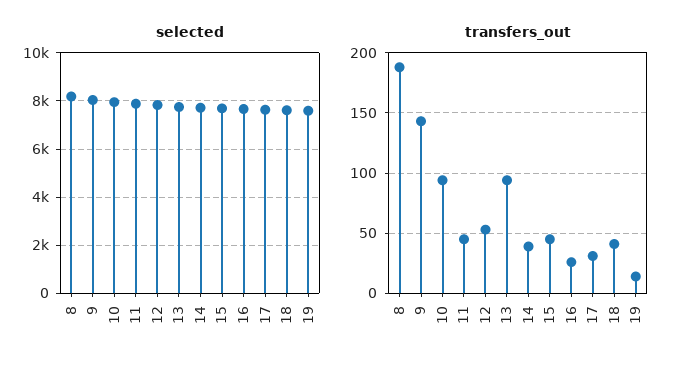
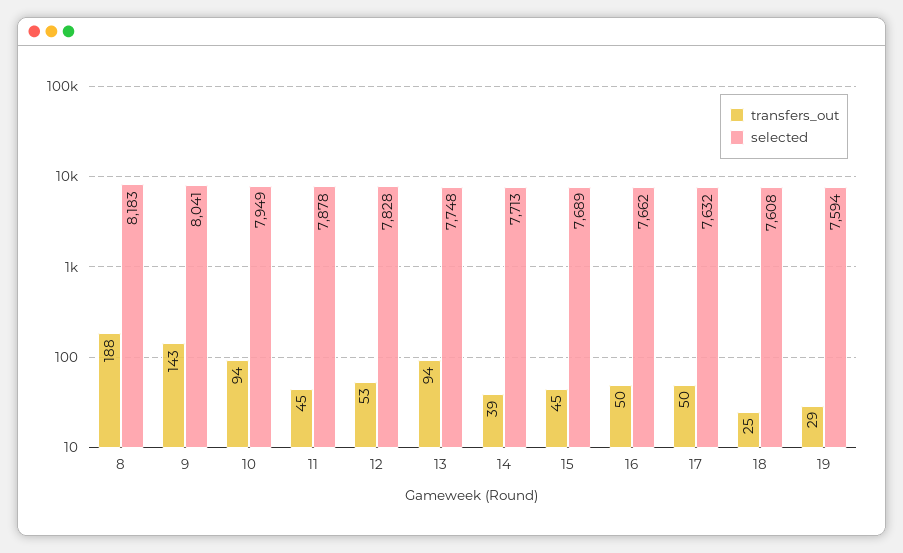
  {
    "selected": {
      "8": 8183,
      "9": 8041,
      "10": 7949,
      "11": 7878,
      "12": 7828,
      "13": 7748,
      "14": 7713,
      "15": 7689,
      "16": 7662,
      "17": 7632,
      "18": 7608,
      "19": 7594
    },
    "transfers_out": {
      "8": 188,
      "9": 143,
      "10": 94,
      "11": 45,
      "12": 53,
      "13": 94,
      "14": 39,
      "15": 45,
-     "16": 25,
+     "16": 50,
-     "17": 30,
+     "17": 50,
-     "18": 40,
+     "18": 25,
-     "19": 15
+     "19": 29
    }
  }

